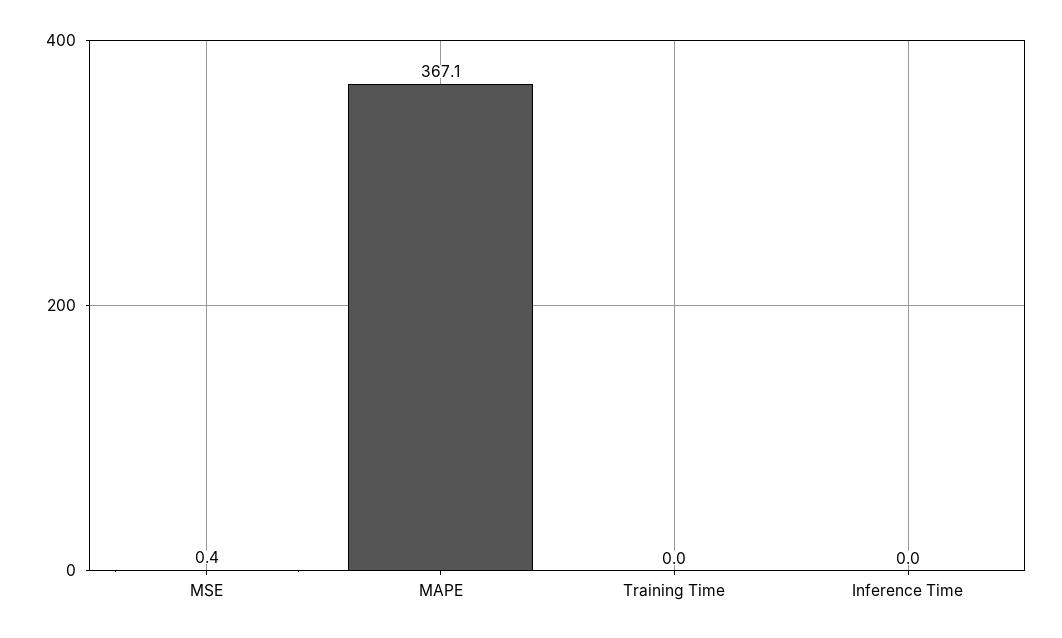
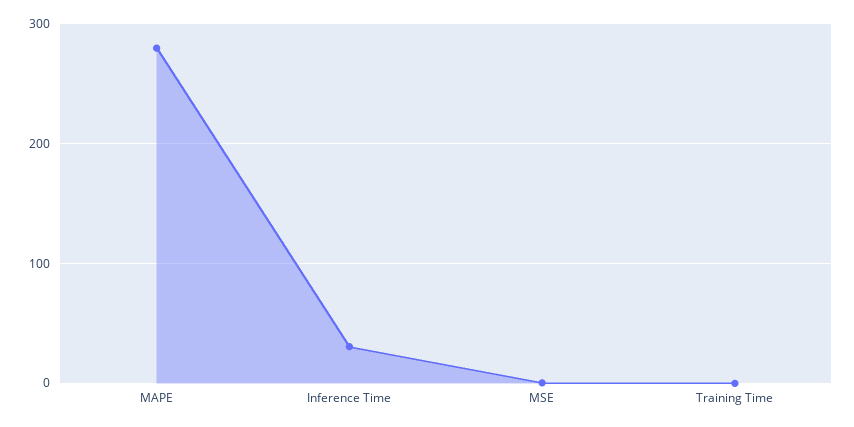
  {
    "MSE": 0.4,
-   "MAPE": 367.1,
+   "MAPE": 280,
    "Training Time": 0,
-   "Inference Time": 0
+   "Inference Time": 30
  }

